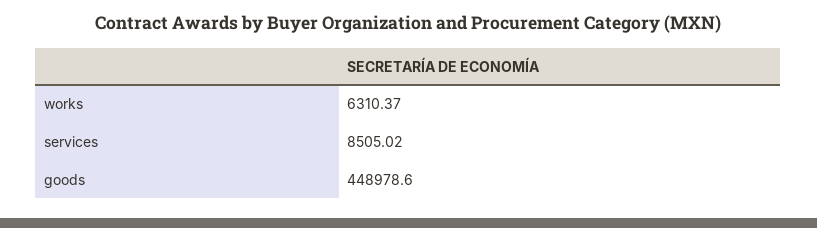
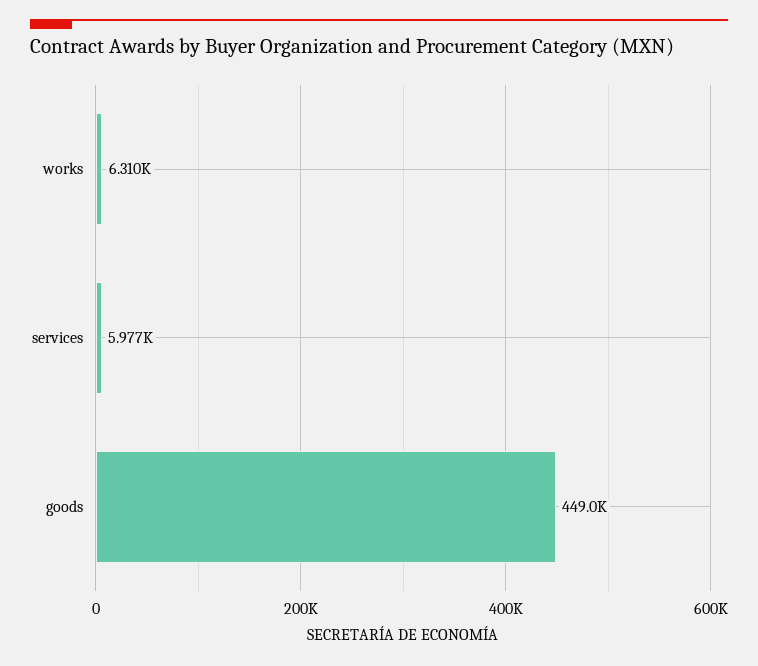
  {
    "works": 6310.37,
-   "services": 8505.02,
+   "services": 5977,
    "goods": 448978.6
  }

